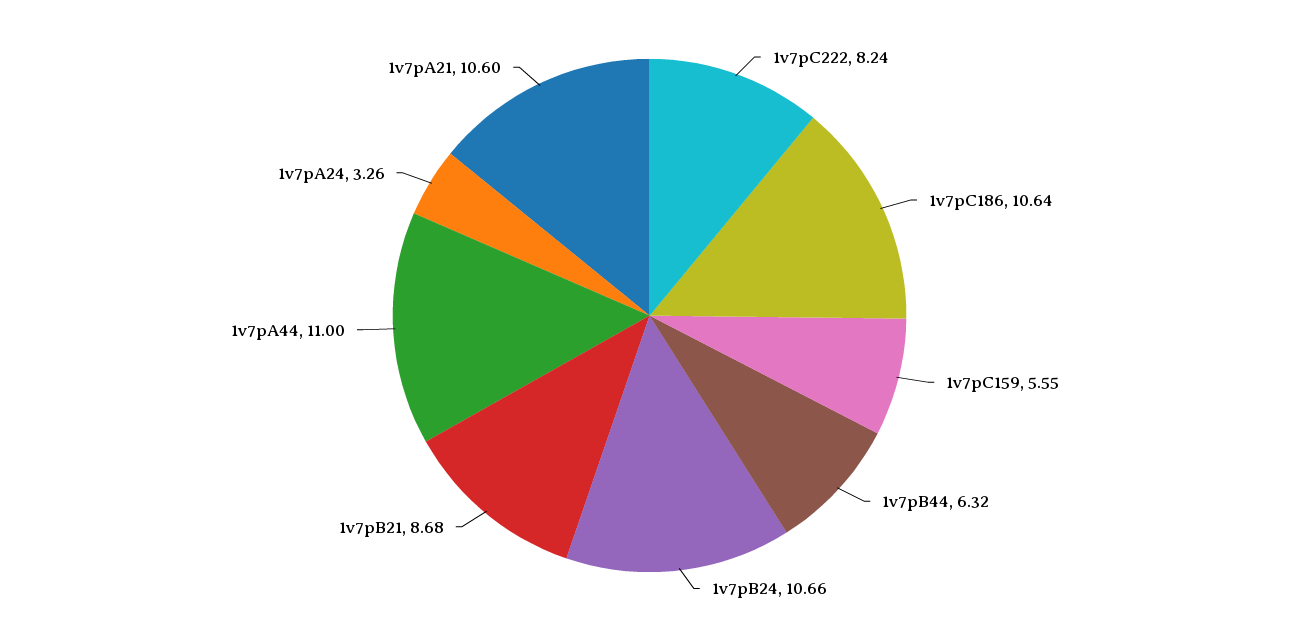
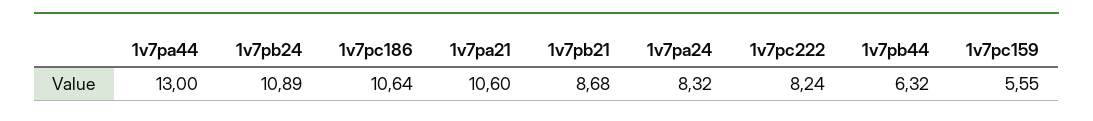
  {
    "1v7pC222": 8.24,
    "1v7pC186": 10.64,
    "1v7pC159": 5.55,
    "1v7pB44": 6.32,
-   "1v7pB24": 10.66,
+   "1v7pB24": 10.89,
    "1v7pB21": 8.68,
-   "1v7pA44": 11,
+   "1v7pA44": 13,
-   "1v7pA24": 3.26,
+   "1v7pA24": 8.32,
    "1v7pA21": 10.6
  }

